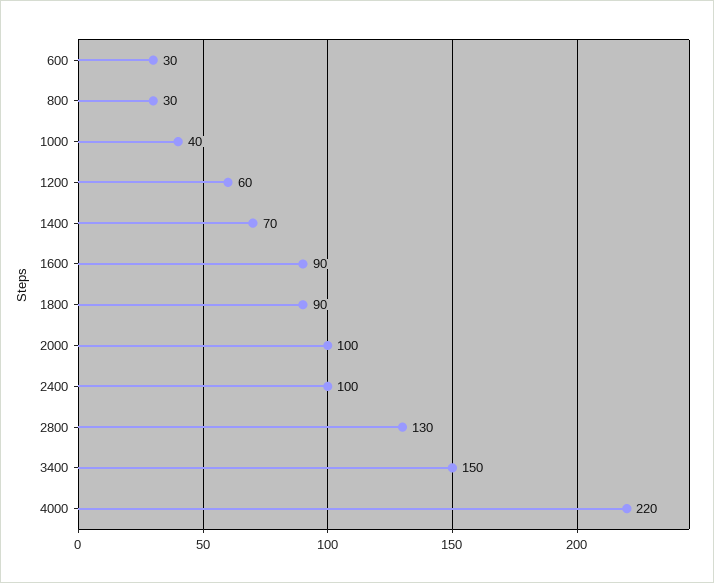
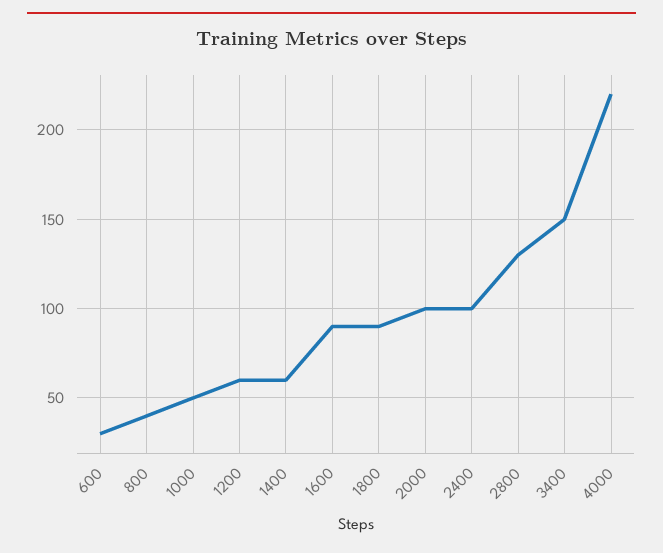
  {
    "600": 30,
-   "800": 30,
+   "800": 40,
-   "1000": 40,
+   "1000": 50,
    "1200": 60,
-   "1400": 70,
+   "1400": 60,
    "1600": 90,
    "1800": 90,
    "2000": 100,
    "2400": 100,
    "2800": 130,
    "3400": 150,
    "4000": 220
  }

